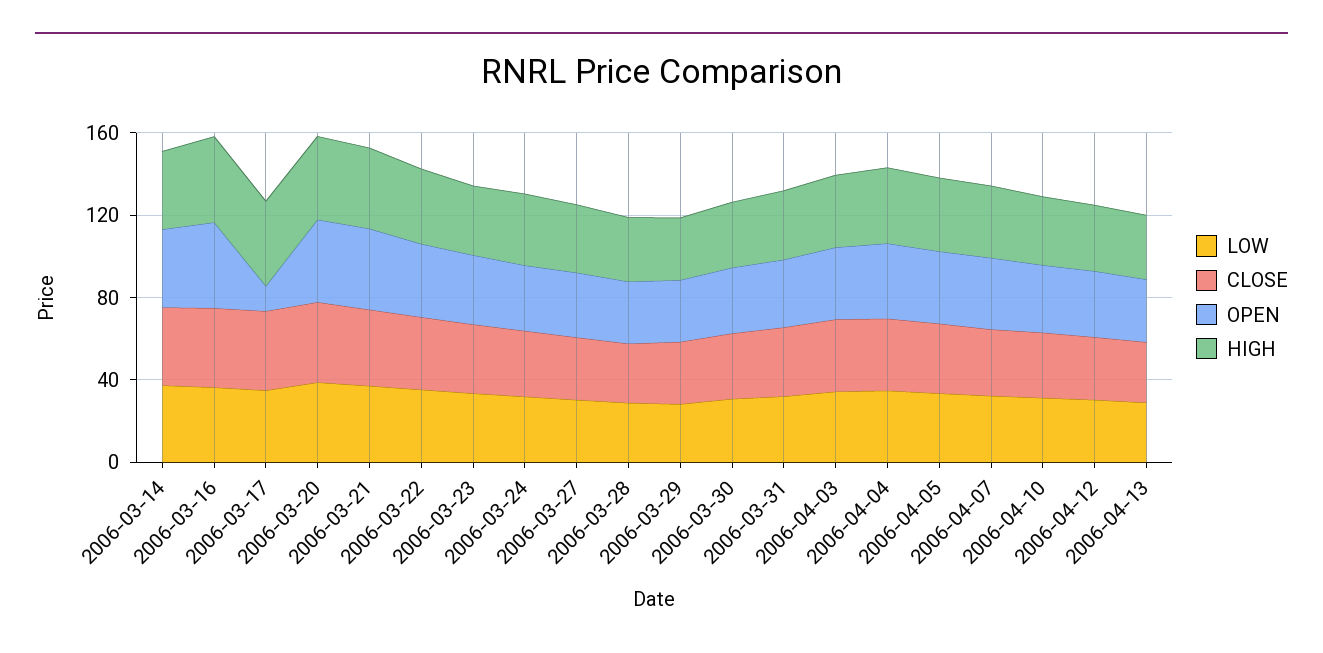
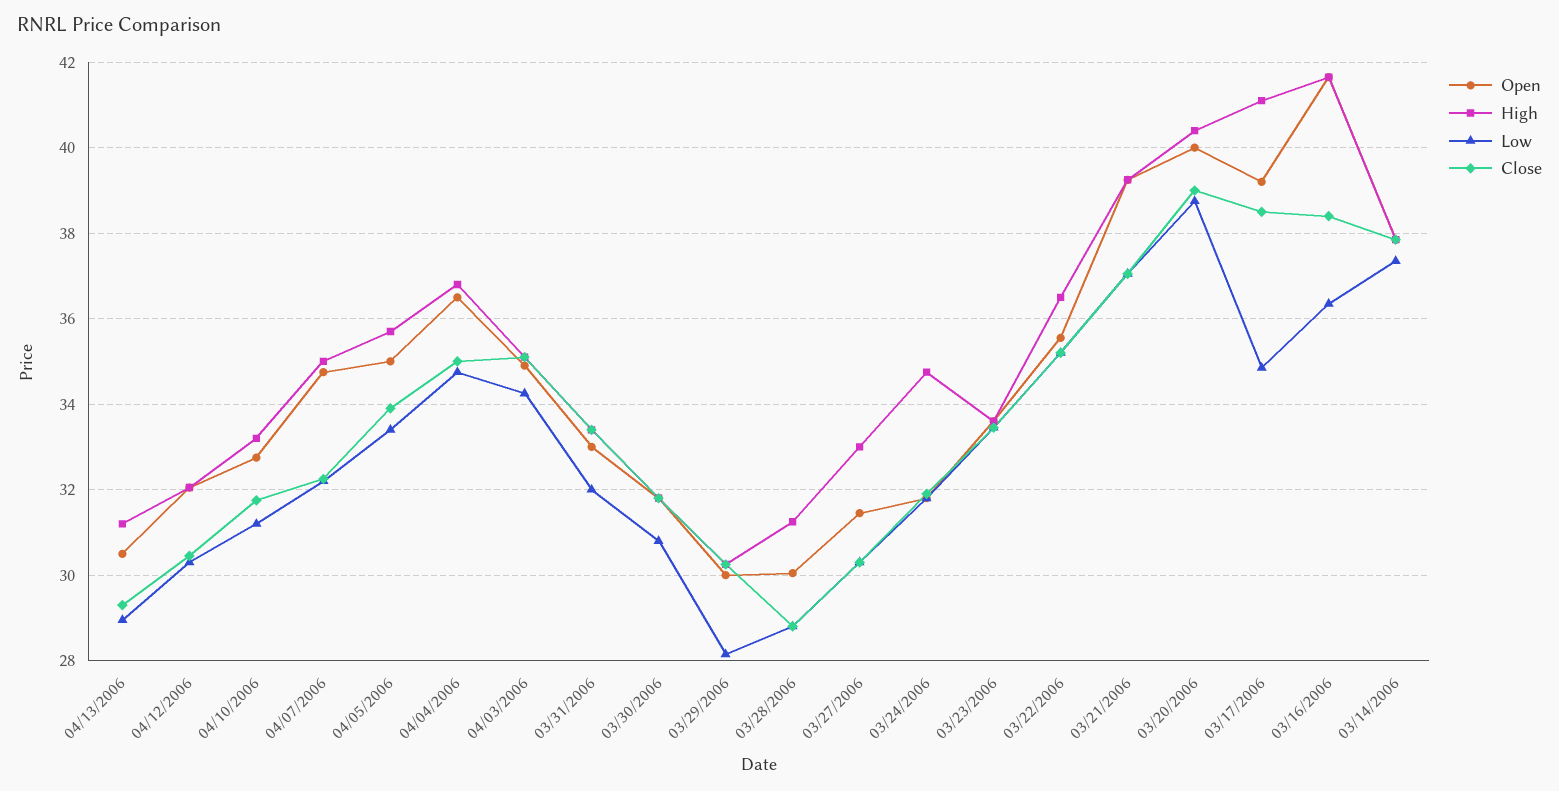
  {
    "LOW": {
      "2006-03-14": 37.4,
      "2006-03-16": 36.4,
      "2006-03-17": 34.8,
      "2006-03-20": 38.8,
      "2006-03-21": 37,
      "2006-03-22": 35.2,
      "2006-03-23": 33.4,
      "2006-03-24": 31.8,
      "2006-03-27": 30.4,
      "2006-03-28": 28.8,
      "2006-03-29": 28.2,
      "2006-03-30": 30.8,
      "2006-03-31": 32,
      "2006-04-03": 34.2,
      "2006-04-04": 34.8,
      "2006-04-05": 33.4,
      "2006-04-07": 32.2,
      "2006-04-10": 31.2,
      "2006-04-12": 30.4,
      "2006-04-13": 29
    },
    "CLOSE": {
      "2006-03-14": 37.8,
      "2006-03-16": 38.4,
      "2006-03-17": 38.6,
      "2006-03-20": 39,
      "2006-03-21": 37,
      "2006-03-22": 35.2,
      "2006-03-23": 33.4,
      "2006-03-24": 32,
      "2006-03-27": 30.4,
      "2006-03-28": 28.8,
      "2006-03-29": 30.2,
      "2006-03-30": 31.8,
      "2006-03-31": 33.4,
      "2006-04-03": 35.2,
      "2006-04-04": 35,
      "2006-04-05": 34,
      "2006-04-07": 32.2,
      "2006-04-10": 31.8,
      "2006-04-12": 30.4,
      "2006-04-13": 29.4
    },
    "OPEN": {
      "2006-03-14": 37.8,
      "2006-03-16": 41.6,
-     "2006-03-17": 10,
+     "2006-03-17": 39.2,
      "2006-03-20": 40,
      "2006-03-21": 39.2,
      "2006-03-22": 35.6,
      "2006-03-23": 33.6,
      "2006-03-24": 31.8,
      "2006-03-27": 31.4,
      "2006-03-28": 30,
      "2006-03-29": 30,
      "2006-03-30": 31.8,
      "2006-03-31": 33,
      "2006-04-03": 35,
      "2006-04-04": 36.6,
      "2006-04-05": 35,
      "2006-04-07": 34.8,
      "2006-04-10": 32.8,
      "2006-04-12": 32,
      "2006-04-13": 30.6
    },
    "HIGH": {
      "2006-03-14": 37.8,
      "2006-03-16": 41.6,
      "2006-03-17": 41.2,
      "2006-03-20": 40.4,
      "2006-03-21": 39.2,
      "2006-03-22": 36.6,
      "2006-03-23": 33.6,
      "2006-03-24": 34.8,
      "2006-03-27": 33,
      "2006-03-28": 31.2,
      "2006-03-29": 30.2,
      "2006-03-30": 31.8,
      "2006-03-31": 33.4,
      "2006-04-03": 35.2,
      "2006-04-04": 36.8,
      "2006-04-05": 35.8,
      "2006-04-07": 35,
      "2006-04-10": 33.2,
      "2006-04-12": 32,
      "2006-04-13": 31.2
    }
  }

